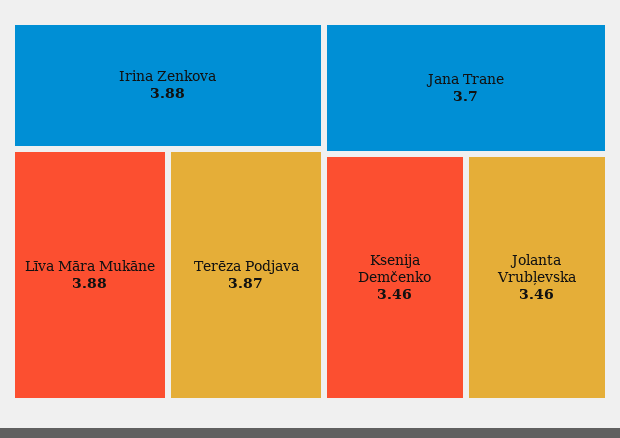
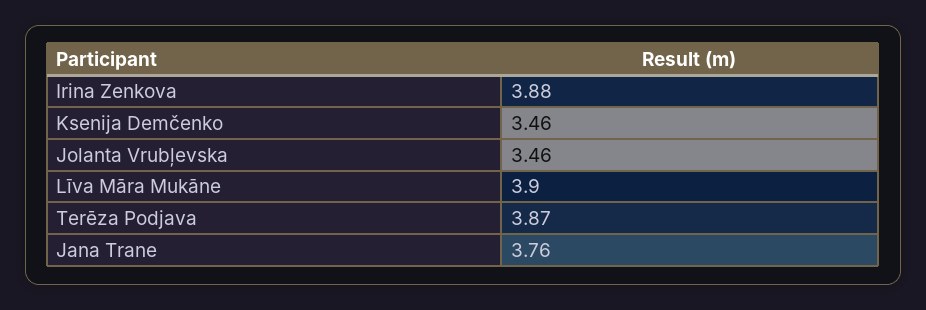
  {
    "Irina Zenkova": 3.88,
-   "Līva Māra Mukāne": 3.88,
+   "Līva Māra Mukāne": 3.9,
    "Terēza Podjava": 3.87,
-   "Jana Trane": 3.7,
+   "Jana Trane": 3.76,
    "Ksenija Demčenko": 3.46,
    "Jolanta Vrubļevska": 3.46
  }

